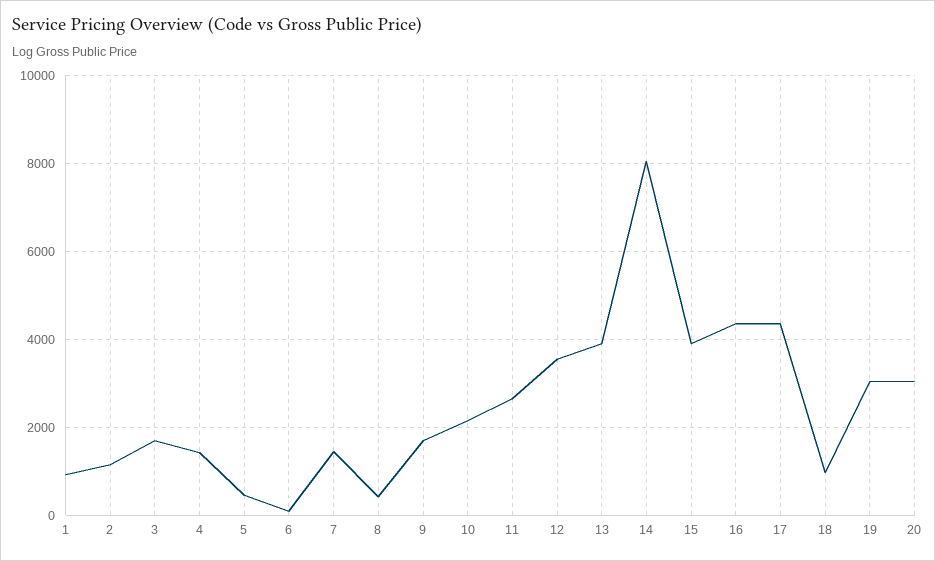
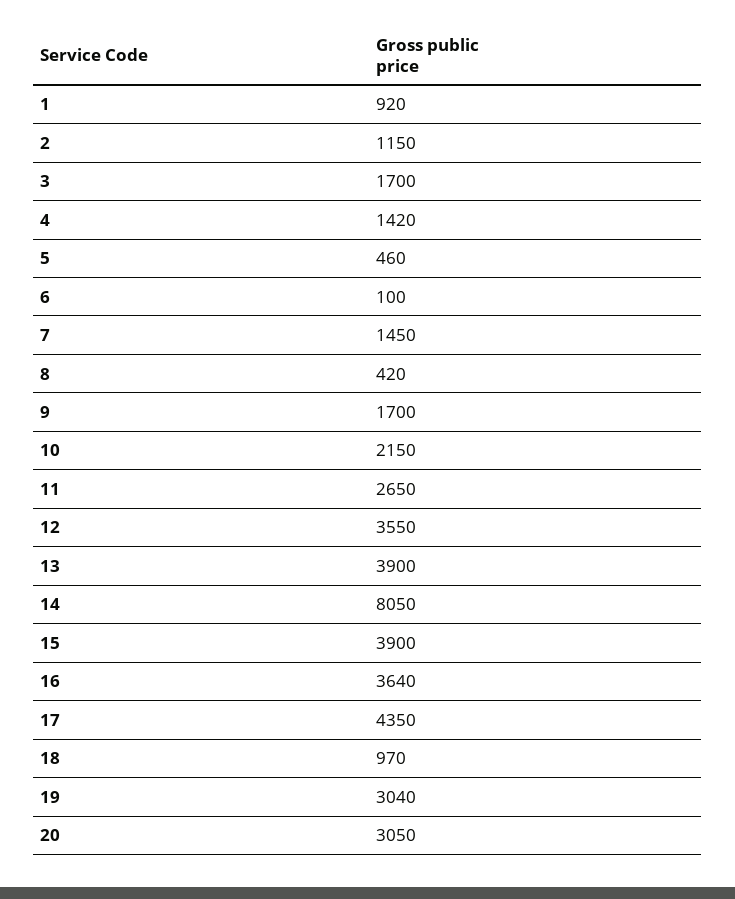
  {
    "1": 920,
    "2": 1150,
    "3": 1700,
    "4": 1420,
    "5": 460,
    "6": 100,
    "7": 1450,
    "8": 420,
    "9": 1700,
    "10": 2150,
    "11": 2650,
    "12": 3550,
    "13": 3900,
    "14": 8050,
    "15": 3900,
-   "16": 4400,
+   "16": 3640,
    "17": 4350,
    "18": 970,
    "19": 3040,
    "20": 3050
  }

